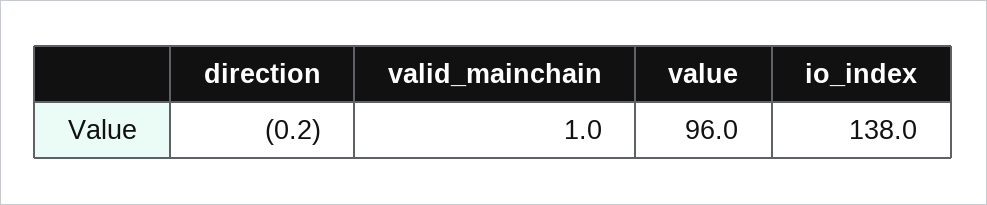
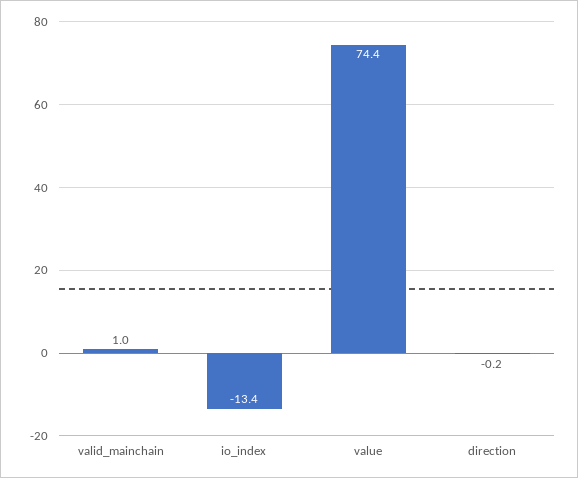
  {
    "direction": -0.2,
    "valid_mainchain": 1,
-   "value": 96,
+   "value": 74.4,
-   "io_index": 138
+   "io_index": -13.4
  }

